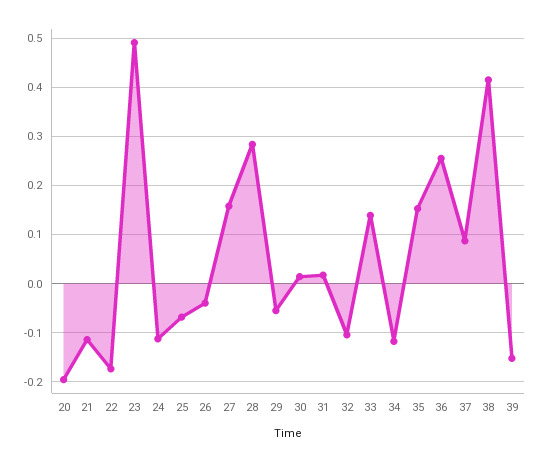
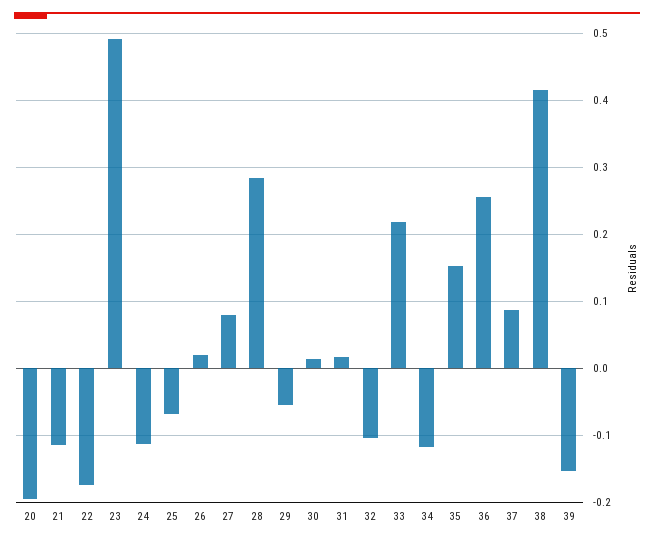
  {
    "20": -0.2,
    "21": -0.11,
    "22": -0.17,
    "23": 0.49,
    "24": -0.11,
    "25": -0.07,
-   "26": -0.04,
+   "26": 0.02,
-   "27": 0.16,
+   "27": 0.08,
    "28": 0.28,
    "29": -0.06,
    "30": 0.01,
    "31": 0.02,
    "32": -0.1,
-   "33": 0.14,
+   "33": 0.22,
    "34": -0.12,
    "35": 0.15,
    "36": 0.26,
    "37": 0.09,
    "38": 0.42,
    "39": -0.15
  }

